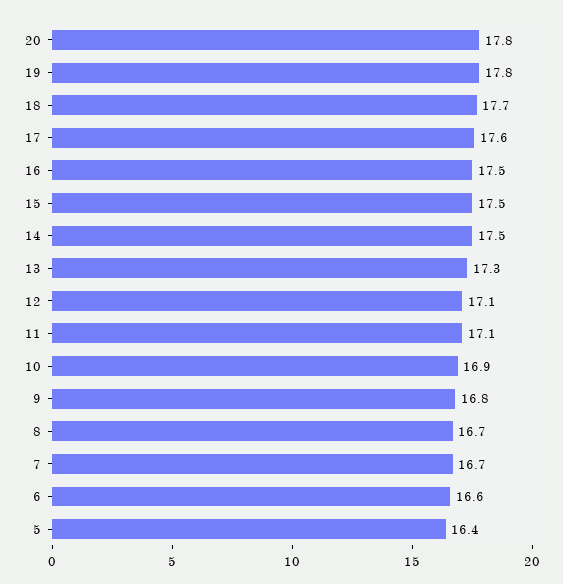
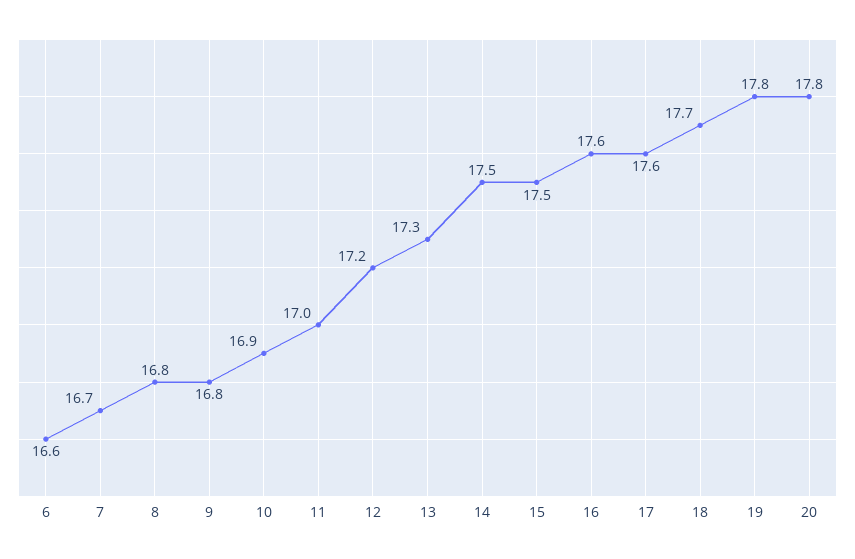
  {
    "20": 17.8,
    "19": 17.8,
    "18": 17.7,
    "17": 17.6,
-   "16": 17.5,
+   "16": 17.6,
    "15": 17.5,
    "14": 17.5,
    "13": 17.3,
-   "12": 17.1,
+   "12": 17.2,
-   "11": 17.1,
+   "11": 17,
    "10": 16.9,
    "9": 16.8,
-   "8": 16.7,
+   "8": 16.8,
    "7": 16.7,
-   "6": 16.6,
+   "6": 16.6
-   "5": 16.4
  }

